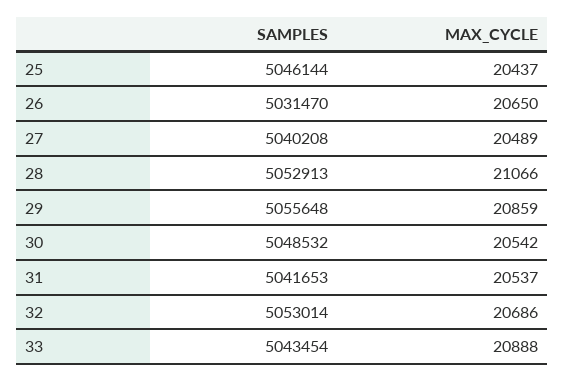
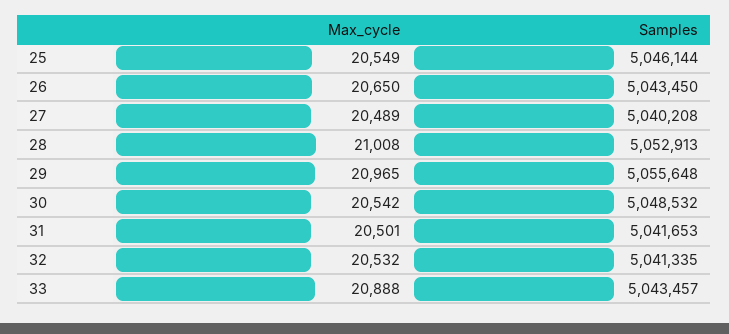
  {
    "SAMPLES": {
      "25": 5046144,
-     "26": 5031470,
+     "26": 5043450,
      "27": 5040208,
      "28": 5052913,
      "29": 5055648,
      "30": 5048532,
      "31": 5041653,
-     "32": 5053014,
+     "32": 5041335,
-     "33": 5043454
+     "33": 5043457
    },
    "MAX_CYCLE": {
-     "25": 20437,
+     "25": 20549,
      "26": 20650,
      "27": 20489,
-     "28": 21066,
+     "28": 21008,
-     "29": 20859,
+     "29": 20965,
      "30": 20542,
-     "31": 20537,
+     "31": 20501,
-     "32": 20686,
+     "32": 20532,
      "33": 20888
    }
  }

